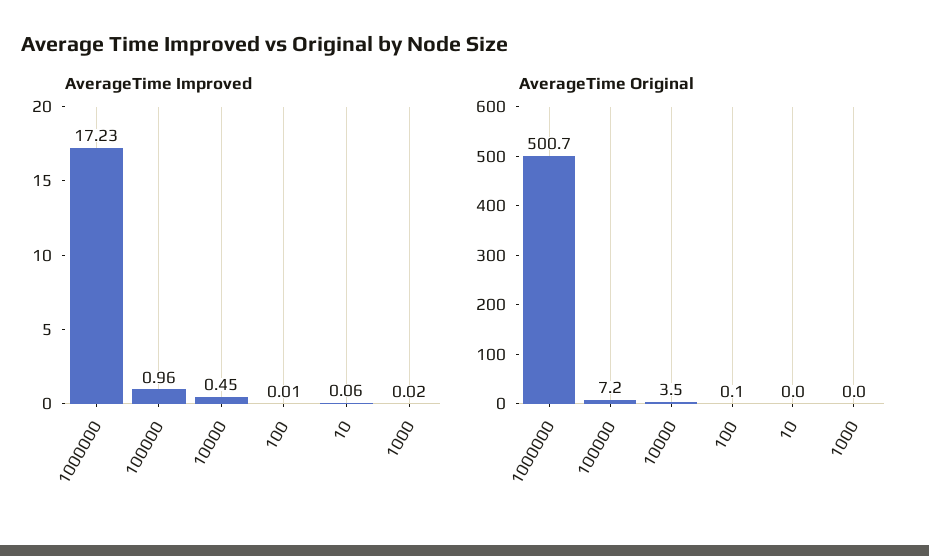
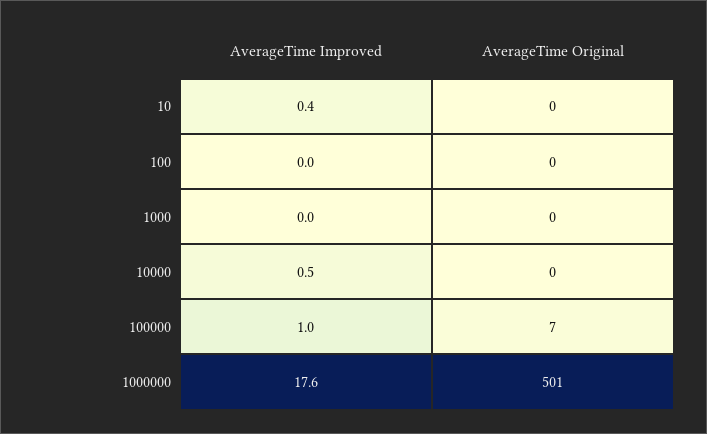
  {
    "AverageTime Improved": {
-     "1000000": 17.23,
+     "1000000": 17.6,
      "100000": 0.96,
      "10000": 0.45,
      "100": 0.01,
-     "10": 0.06,
+     "10": 0.4,
      "1000": 0.02
    },
    "AverageTime Original": {
      "1000000": 500.7,
      "100000": 7.2,
-     "10000": 3.5,
+     "10000": 0,
      "100": 0.1,
      "10": 0,
      "1000": 0
    }
  }

